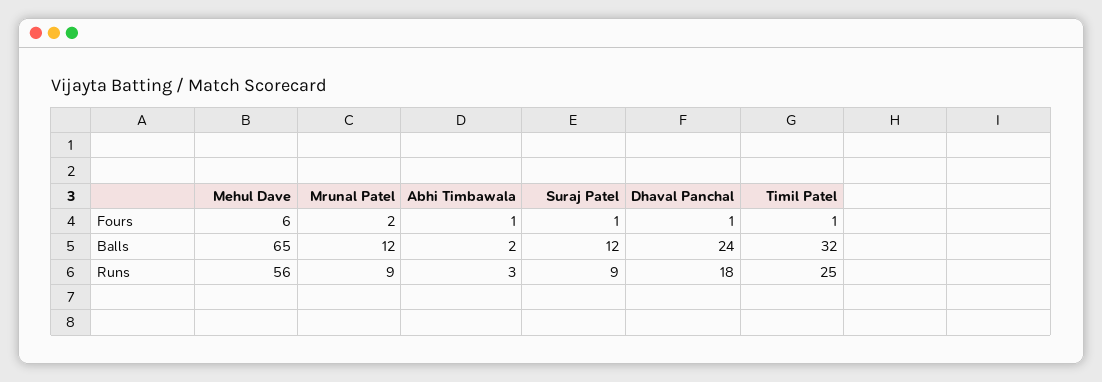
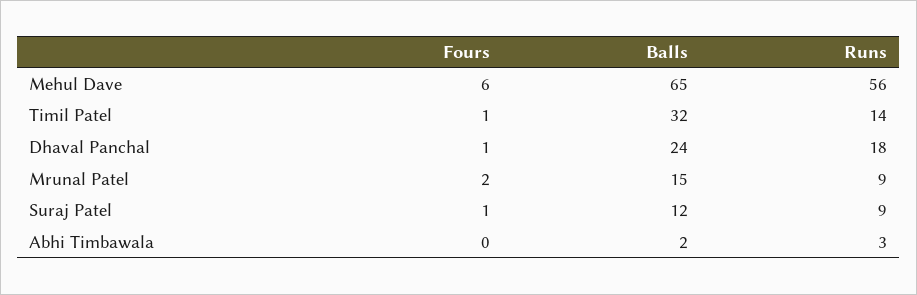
  {
    "Mehul Dave": {
      "Fours": 6,
      "Balls": 65,
      "Runs": 56
    },
    "Mrunal Patel": {
      "Fours": 2,
-     "Balls": 12,
+     "Balls": 15,
      "Runs": 9
    },
    "Abhi Timbawala": {
-     "Fours": 1,
+     "Fours": 0,
      "Balls": 2,
      "Runs": 3
    },
    "Suraj Patel": {
      "Fours": 1,
      "Balls": 12,
      "Runs": 9
    },
    "Dhaval Panchal": {
      "Fours": 1,
      "Balls": 24,
      "Runs": 18
    },
    "Timil Patel": {
      "Fours": 1,
      "Balls": 32,
-     "Runs": 25
+     "Runs": 14
    }
  }

